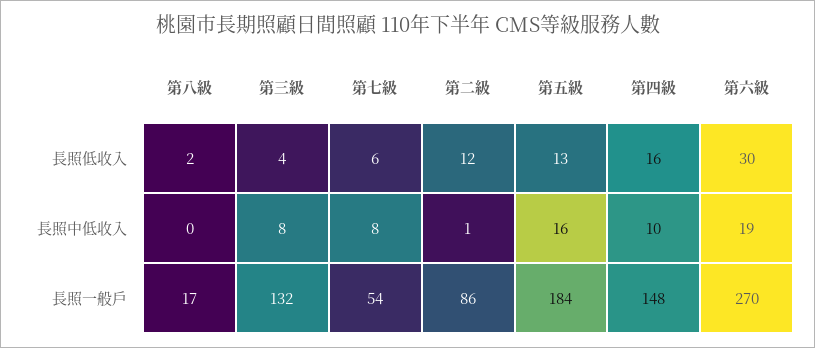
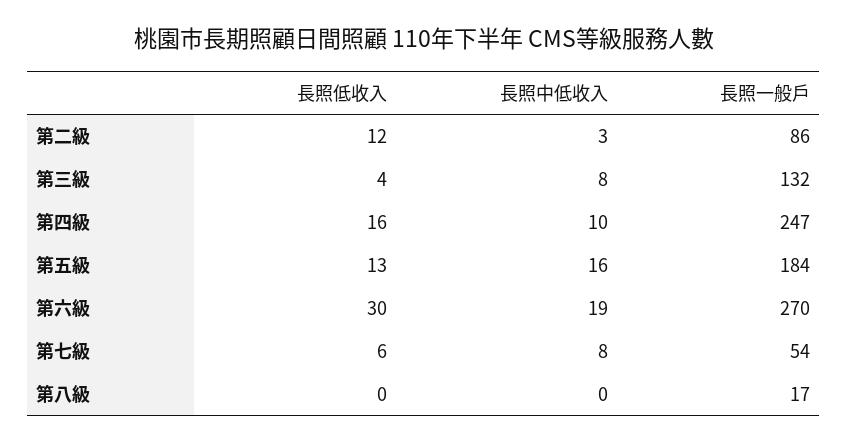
  {
    "第八級": {
-     "長照低收入": 2,
+     "長照低收入": 0,
      "長照中低收入": 0,
      "長照一般戶": 17
    },
    "第三級": {
      "長照低收入": 4,
      "長照中低收入": 8,
      "長照一般戶": 132
    },
    "第七級": {
      "長照低收入": 6,
      "長照中低收入": 8,
      "長照一般戶": 54
    },
    "第二級": {
      "長照低收入": 12,
-     "長照中低收入": 1,
+     "長照中低收入": 3,
      "長照一般戶": 86
    },
    "第五級": {
      "長照低收入": 13,
      "長照中低收入": 16,
      "長照一般戶": 184
    },
    "第四級": {
      "長照低收入": 16,
      "長照中低收入": 10,
-     "長照一般戶": 148
+     "長照一般戶": 247
    },
    "第六級": {
      "長照低收入": 30,
      "長照中低收入": 19,
      "長照一般戶": 270
    }
  }

